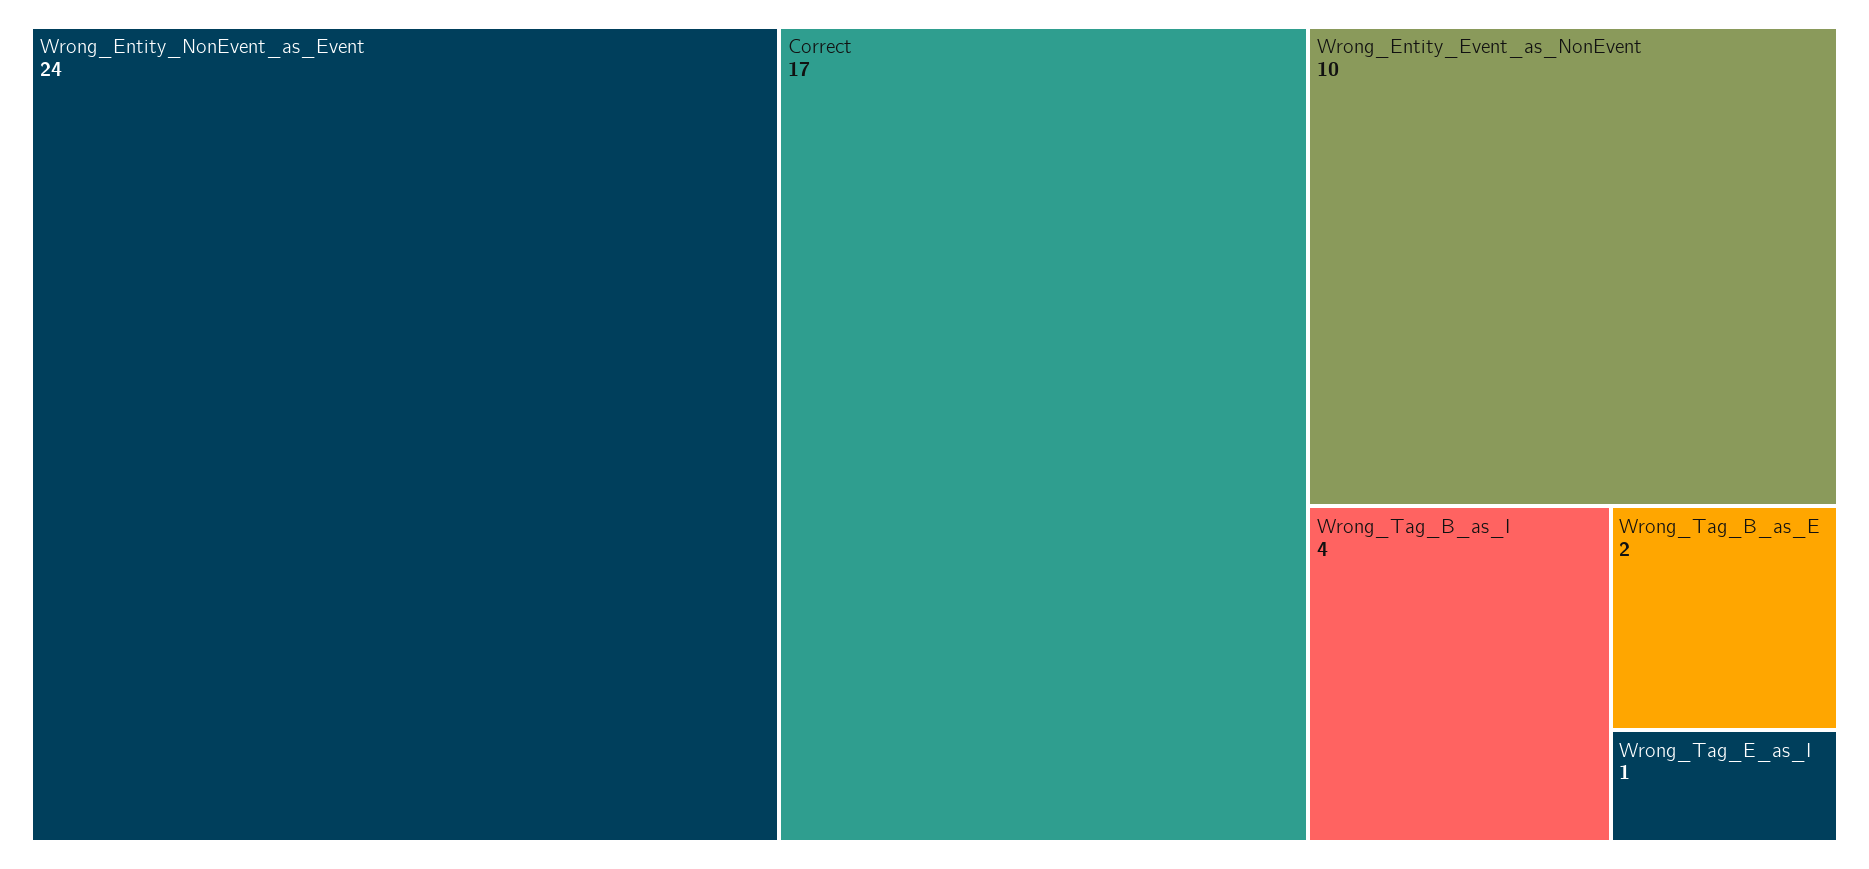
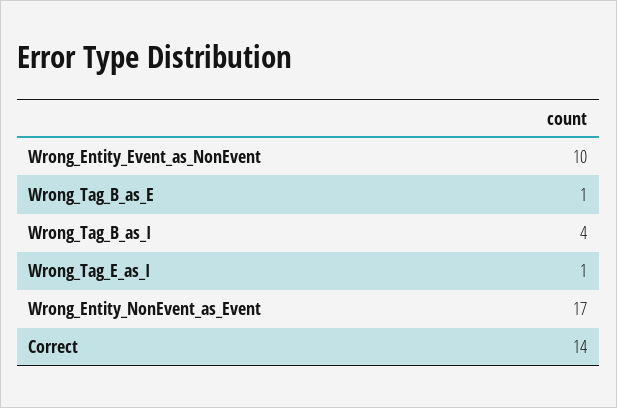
  {
-   "Wrong_Entity_NonEvent_as_Event": 24,
+   "Wrong_Entity_NonEvent_as_Event": 17,
-   "Correct": 17,
+   "Correct": 14,
    "Wrong_Entity_Event_as_NonEvent": 10,
    "Wrong_Tag_B_as_I": 4,
-   "Wrong_Tag_B_as_E": 2,
+   "Wrong_Tag_B_as_E": 1,
    "Wrong_Tag_E_as_I": 1
  }

